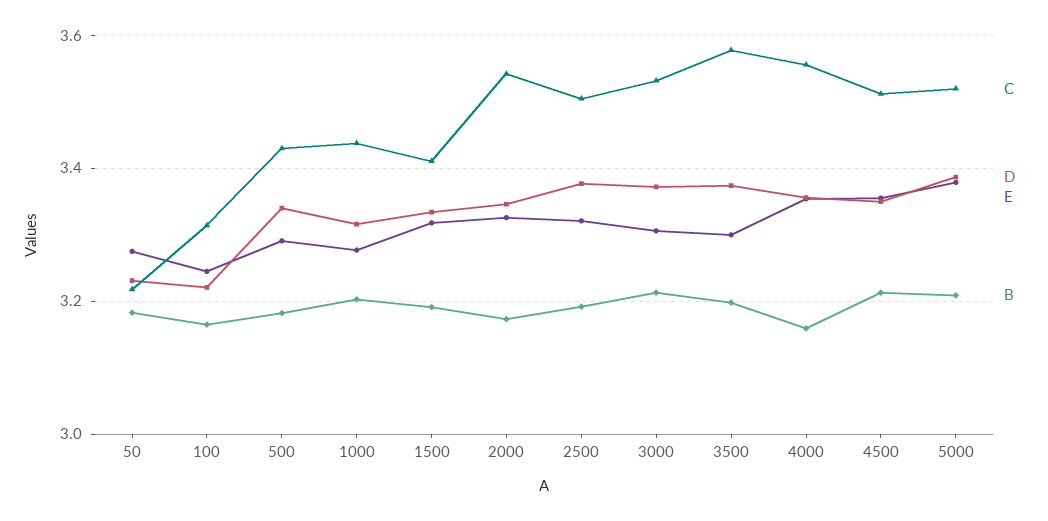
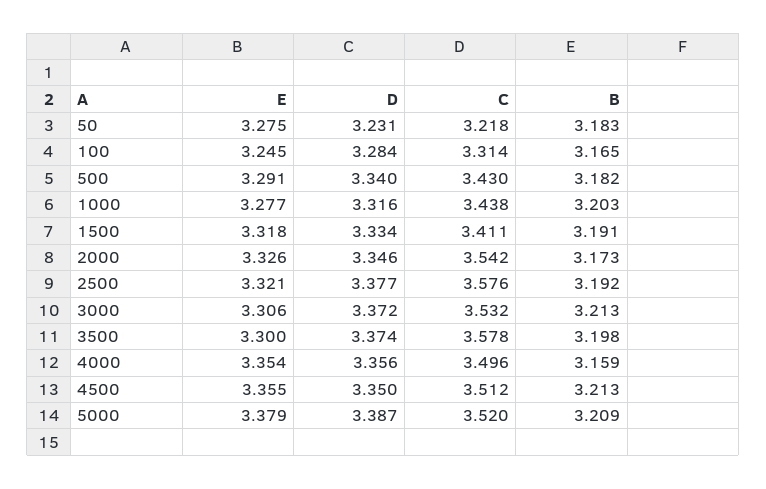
  {
    "C": {
      "50": 3.218,
      "100": 3.314,
      "500": 3.43,
      "1000": 3.438,
      "1500": 3.411,
      "2000": 3.542,
-     "2500": 3.5,
+     "2500": 3.576,
      "3000": 3.532,
      "3500": 3.578,
-     "4000": 3.56,
+     "4000": 3.496,
      "4500": 3.512,
      "5000": 3.52
    },
    "D": {
      "50": 3.231,
-     "100": 3.22,
+     "100": 3.284,
      "500": 3.34,
      "1000": 3.316,
      "1500": 3.334,
      "2000": 3.346,
      "2500": 3.377,
      "3000": 3.372,
      "3500": 3.374,
      "4000": 3.356,
      "4500": 3.35,
      "5000": 3.387
    },
    "E": {
      "50": 3.275,
      "100": 3.245,
      "500": 3.291,
      "1000": 3.277,
      "1500": 3.318,
      "2000": 3.326,
      "2500": 3.321,
      "3000": 3.306,
      "3500": 3.3,
      "4000": 3.354,
      "4500": 3.355,
      "5000": 3.379
    },
    "B": {
      "50": 3.183,
      "100": 3.165,
      "500": 3.182,
      "1000": 3.203,
      "1500": 3.191,
      "2000": 3.173,
      "2500": 3.192,
      "3000": 3.213,
      "3500": 3.198,
      "4000": 3.159,
      "4500": 3.213,
      "5000": 3.209
    }
  }

